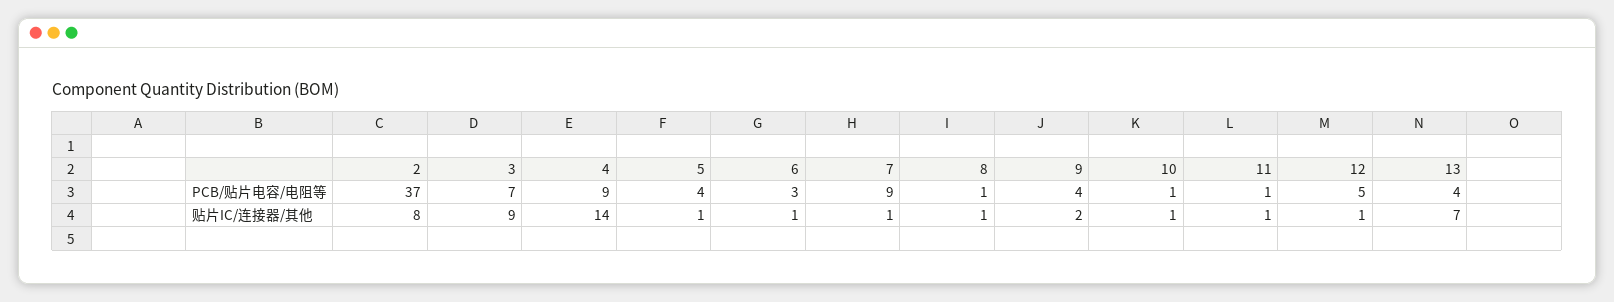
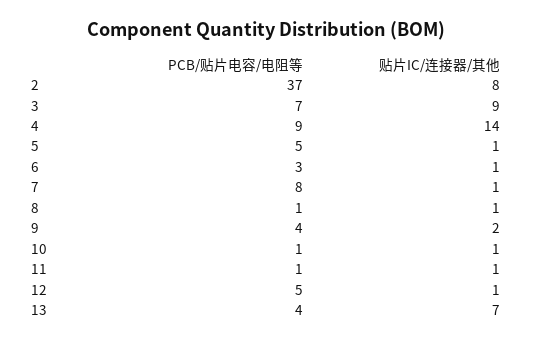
  {
    "2": {
      "PCB/贴片电容/电阻等": 37,
      "贴片IC/连接器/其他": 8
    },
    "3": {
      "PCB/贴片电容/电阻等": 7,
      "贴片IC/连接器/其他": 9
    },
    "4": {
      "PCB/贴片电容/电阻等": 9,
      "贴片IC/连接器/其他": 14
    },
    "5": {
-     "PCB/贴片电容/电阻等": 4,
+     "PCB/贴片电容/电阻等": 5,
      "贴片IC/连接器/其他": 1
    },
    "6": {
      "PCB/贴片电容/电阻等": 3,
      "贴片IC/连接器/其他": 1
    },
    "7": {
-     "PCB/贴片电容/电阻等": 9,
+     "PCB/贴片电容/电阻等": 8,
      "贴片IC/连接器/其他": 1
    },
    "8": {
      "PCB/贴片电容/电阻等": 1,
      "贴片IC/连接器/其他": 1
    },
    "9": {
      "PCB/贴片电容/电阻等": 4,
      "贴片IC/连接器/其他": 2
    },
    "10": {
      "PCB/贴片电容/电阻等": 1,
      "贴片IC/连接器/其他": 1
    },
    "11": {
      "PCB/贴片电容/电阻等": 1,
      "贴片IC/连接器/其他": 1
    },
    "12": {
      "PCB/贴片电容/电阻等": 5,
      "贴片IC/连接器/其他": 1
    },
    "13": {
      "PCB/贴片电容/电阻等": 4,
      "贴片IC/连接器/其他": 7
    }
  }

